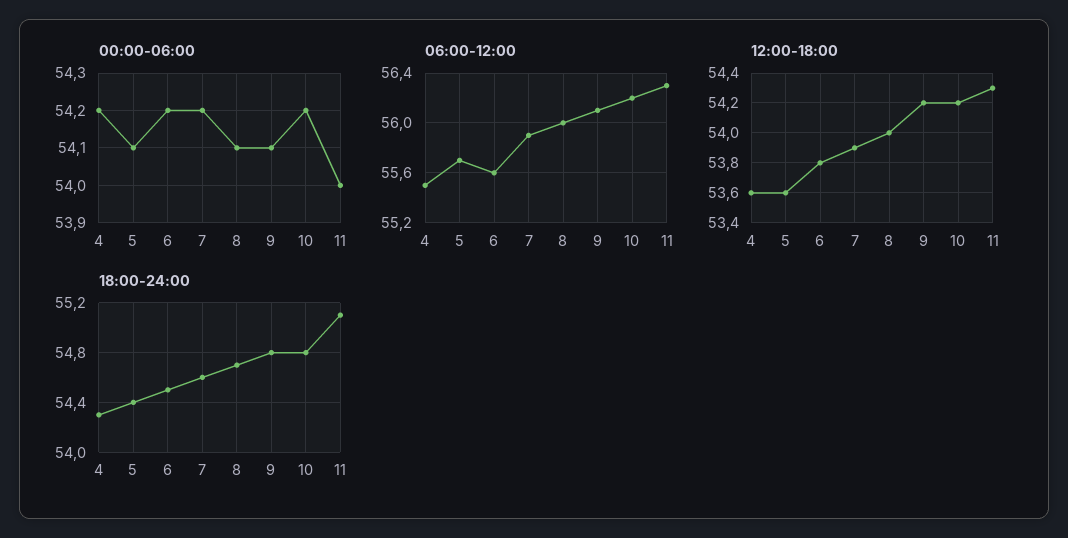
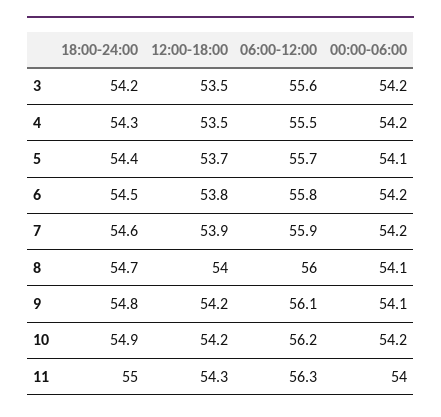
  {
    "00:00-06:00": {
      "4": 54.2,
      "5": 54.1,
      "6": 54.2,
      "7": 54.2,
      "8": 54.1,
      "9": 54.1,
      "10": 54.2,
-     "11": 54
+     "11": 54,
+     "3": 54.2
    },
    "06:00-12:00": {
      "4": 55.5,
      "5": 55.7,
-     "6": 55.6,
+     "6": 55.8,
      "7": 55.9,
      "8": 56,
      "9": 56.1,
      "10": 56.2,
-     "11": 56.3
+     "11": 56.3,
+     "3": 55.6
    },
    "12:00-18:00": {
-     "4": 53.6,
+     "4": 53.5,
-     "5": 53.6,
+     "5": 53.7,
      "6": 53.8,
      "7": 53.9,
      "8": 54,
      "9": 54.2,
      "10": 54.2,
-     "11": 54.3
+     "11": 54.3,
+     "3": 53.5
    },
    "18:00-24:00": {
      "4": 54.3,
      "5": 54.4,
      "6": 54.5,
      "7": 54.6,
      "8": 54.7,
      "9": 54.8,
-     "10": 54.8,
+     "10": 54.9,
-     "11": 55.1
+     "11": 55,
+     "3": 54.2
    }
  }

